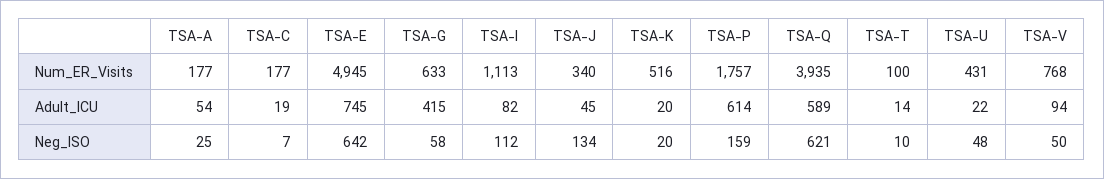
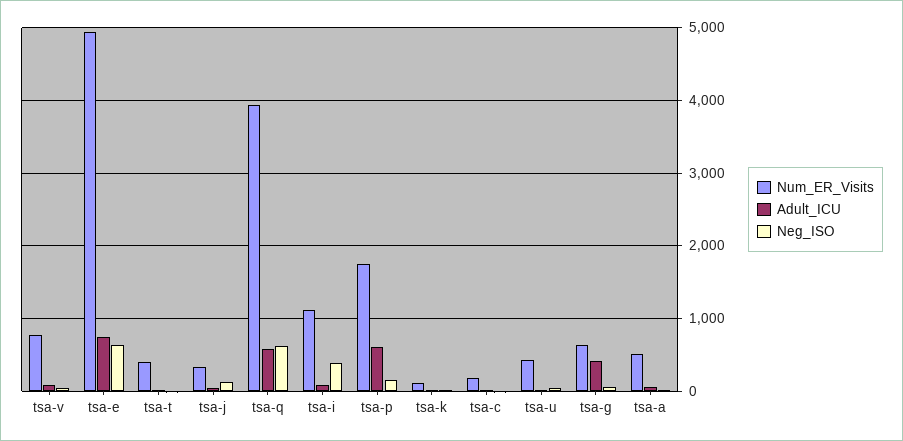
  {
    "Num_ER_Visits": {
-     "TSA-A": 177,
+     "TSA-A": 500,
      "TSA-C": 177,
      "TSA-E": 4945,
      "TSA-G": 633,
      "TSA-I": 1113,
      "TSA-J": 340,
-     "TSA-K": 516,
+     "TSA-K": 100,
      "TSA-P": 1757,
      "TSA-Q": 3935,
-     "TSA-T": 100,
+     "TSA-T": 400,
      "TSA-U": 431,
      "TSA-V": 768
    },
    "Adult_ICU": {
      "TSA-A": 54,
      "TSA-C": 19,
      "TSA-E": 745,
      "TSA-G": 415,
      "TSA-I": 82,
      "TSA-J": 45,
      "TSA-K": 20,
      "TSA-P": 614,
      "TSA-Q": 589,
      "TSA-T": 14,
      "TSA-U": 22,
      "TSA-V": 94
    },
    "Neg_ISO": {
      "TSA-A": 25,
      "TSA-C": 7,
      "TSA-E": 642,
      "TSA-G": 58,
-     "TSA-I": 112,
+     "TSA-I": 400,
      "TSA-J": 134,
      "TSA-K": 20,
      "TSA-P": 159,
      "TSA-Q": 621,
      "TSA-T": 10,
      "TSA-U": 48,
      "TSA-V": 50
    }
  }

